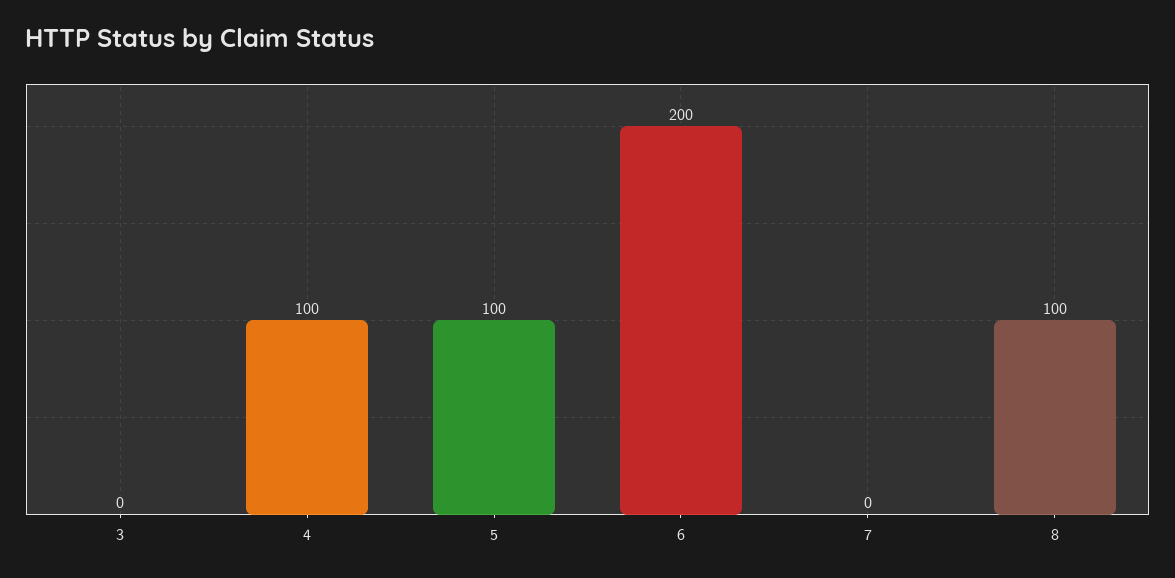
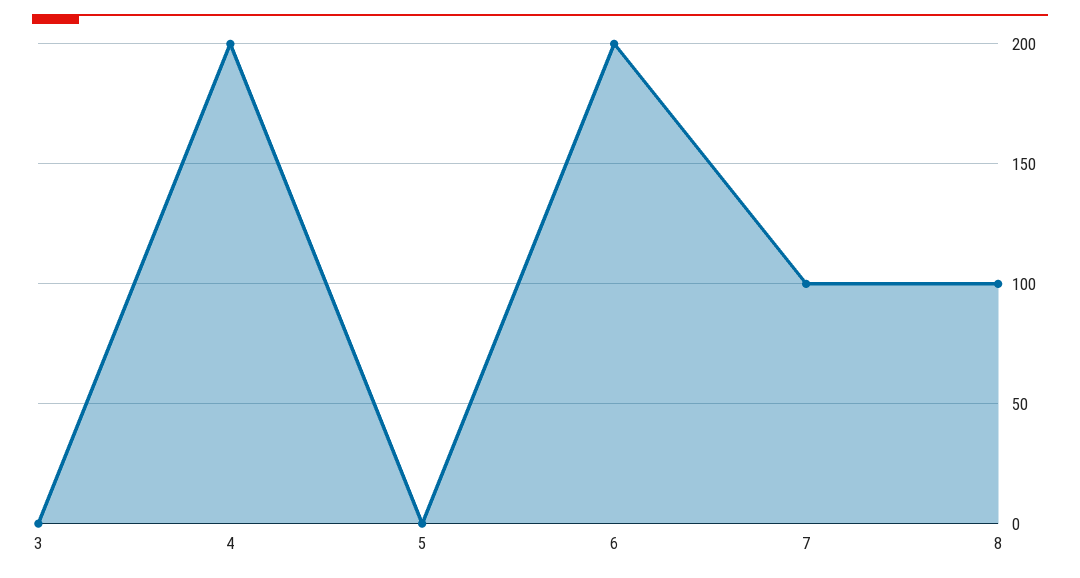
  {
    "3": 0,
-   "4": 100,
+   "4": 200,
-   "5": 100,
+   "5": 0,
    "6": 200,
-   "7": 0,
+   "7": 100,
    "8": 100
  }

